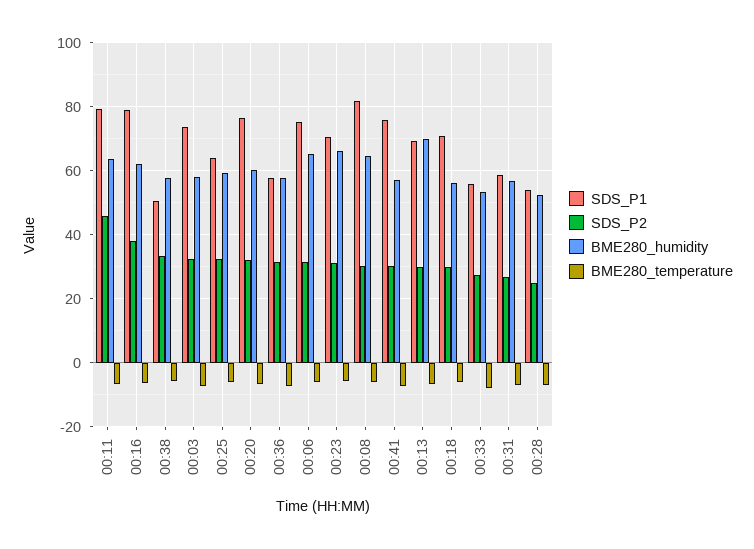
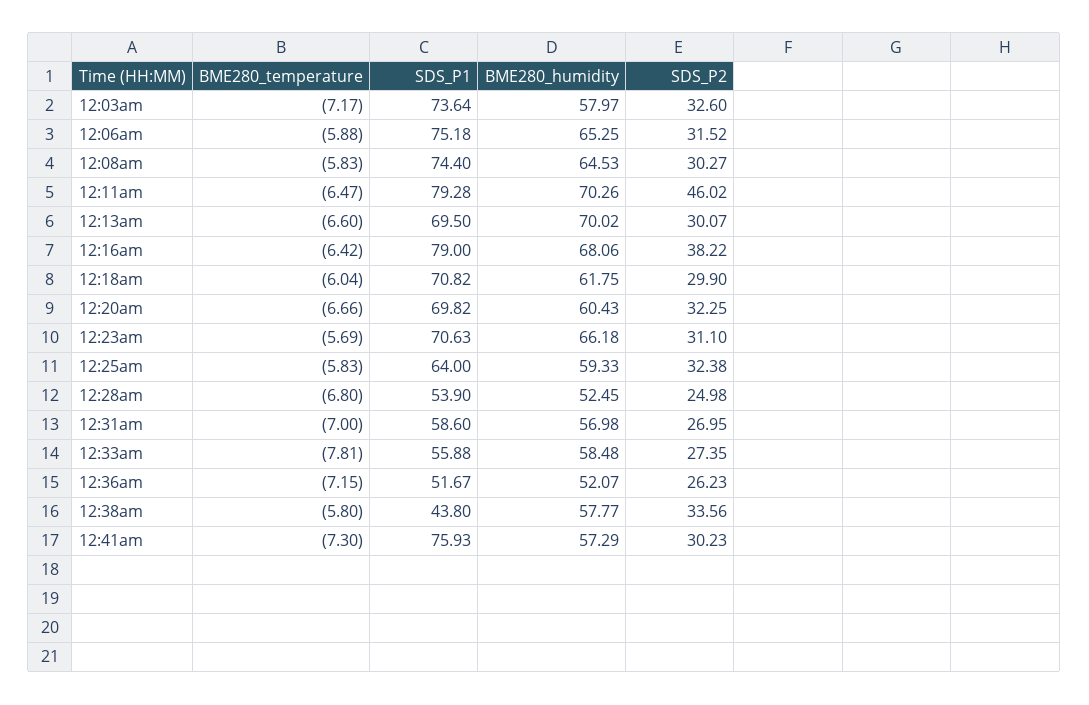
  {
    "SDS_P1": {
      "00:11": 79.28,
      "00:16": 79,
-     "00:38": 50,
+     "00:38": 43.8,
      "00:03": 73.64,
      "00:25": 64,
-     "00:20": 76,
+     "00:20": 69.82,
-     "00:36": 58,
+     "00:36": 51.67,
      "00:06": 75.18,
      "00:23": 70.63,
-     "00:08": 82,
+     "00:08": 74.4,
      "00:41": 75.93,
      "00:13": 69.5,
      "00:18": 70.82,
      "00:33": 55.88,
      "00:31": 58.6,
      "00:28": 53.9
    },
    "SDS_P2": {
      "00:11": 46.02,
      "00:16": 38.22,
      "00:38": 33.56,
      "00:03": 32.6,
      "00:25": 32.38,
      "00:20": 32.25,
-     "00:36": 32,
+     "00:36": 26.23,
      "00:06": 31.52,
      "00:23": 31.1,
      "00:08": 30.27,
      "00:41": 30.23,
      "00:13": 30.07,
      "00:18": 29.9,
      "00:33": 27.35,
      "00:31": 26.95,
      "00:28": 24.98
    },
    "BME280_humidity": {
-     "00:11": 64,
+     "00:11": 70.26,
-     "00:16": 62,
+     "00:16": 68.06,
      "00:38": 57.77,
      "00:03": 57.97,
      "00:25": 59.33,
      "00:20": 60.43,
-     "00:36": 58,
+     "00:36": 52.07,
      "00:06": 65.25,
      "00:23": 66.18,
      "00:08": 64.53,
      "00:41": 57.29,
      "00:13": 70.02,
-     "00:18": 56,
+     "00:18": 61.75,
-     "00:33": 54,
+     "00:33": 58.48,
      "00:31": 56.98,
      "00:28": 52.45
    },
    "BME280_temperature": {
      "00:11": -6.47,
      "00:16": -6.42,
      "00:38": -5.8,
      "00:03": -7.17,
      "00:25": -5.83,
      "00:20": -6.66,
      "00:36": -7.15,
      "00:06": -5.88,
      "00:23": -5.69,
      "00:08": -5.83,
      "00:41": -7.3,
      "00:13": -6.6,
      "00:18": -6.04,
      "00:33": -7.81,
      "00:31": -7,
      "00:28": -6.8
    }
  }

